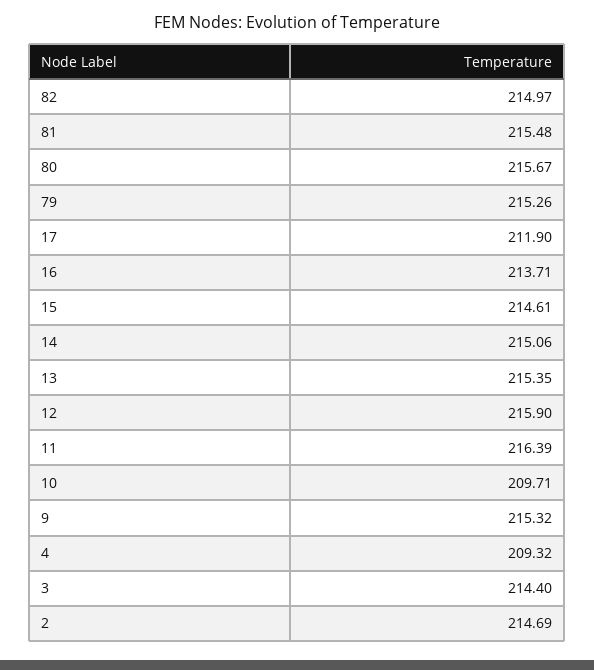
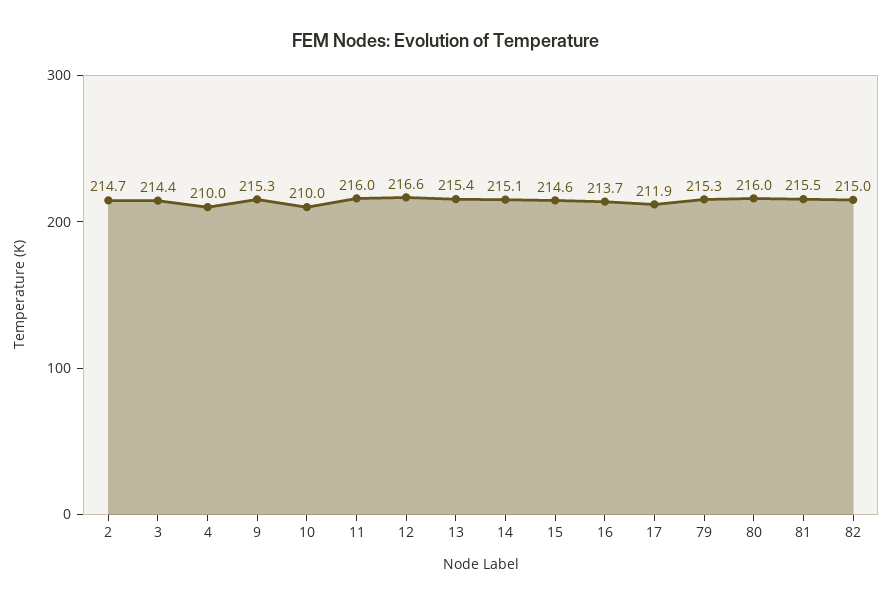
  {
    "82": 214.97,
    "81": 215.48,
-   "80": 215.67,
+   "80": 216,
    "79": 215.26,
    "17": 211.9,
    "16": 213.71,
    "15": 214.61,
    "14": 215.06,
    "13": 215.35,
-   "12": 215.9,
+   "12": 216.6,
-   "11": 216.39,
+   "11": 216,
-   "10": 209.71,
+   "10": 210,
    "9": 215.32,
-   "4": 209.32,
+   "4": 210,
    "3": 214.4,
    "2": 214.69
  }

